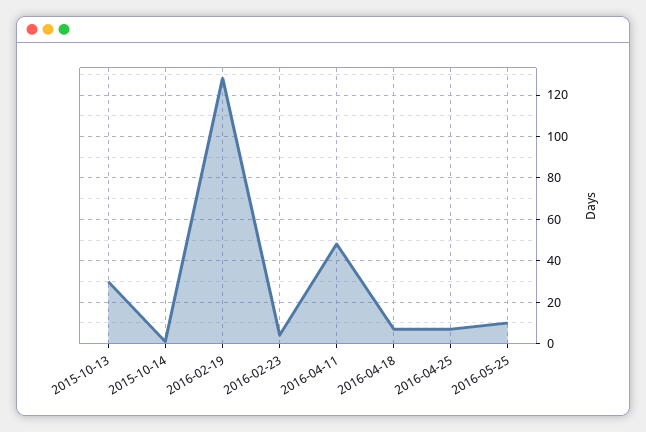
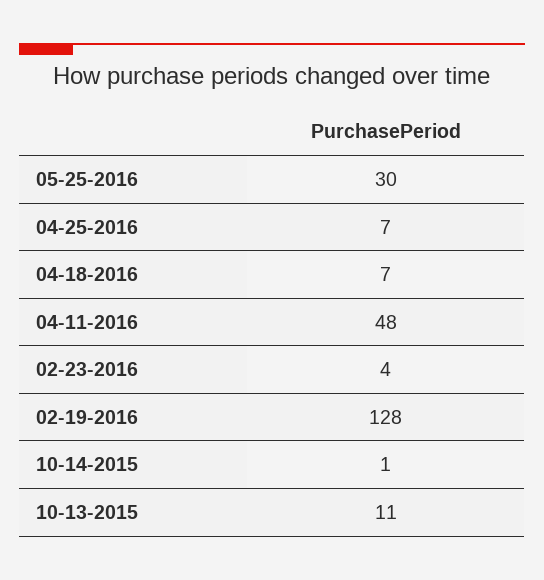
  {
-   "2015-10-13": 30,
+   "2015-10-13": 11,
    "2015-10-14": 1,
    "2016-02-19": 128,
    "2016-02-23": 4,
    "2016-04-11": 48,
    "2016-04-18": 7,
    "2016-04-25": 7,
-   "2016-05-25": 10
+   "2016-05-25": 30
  }

